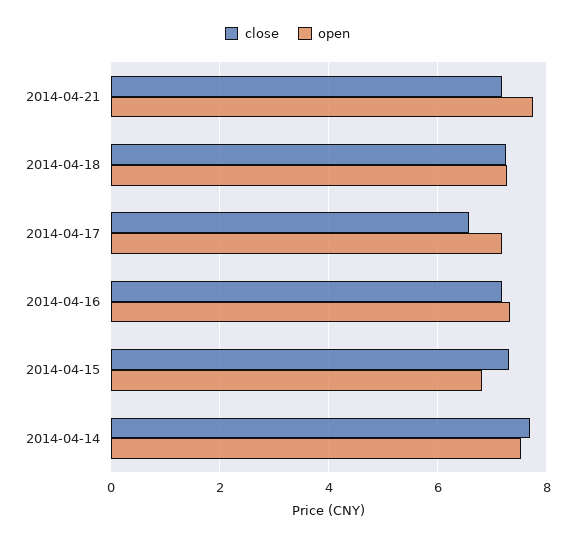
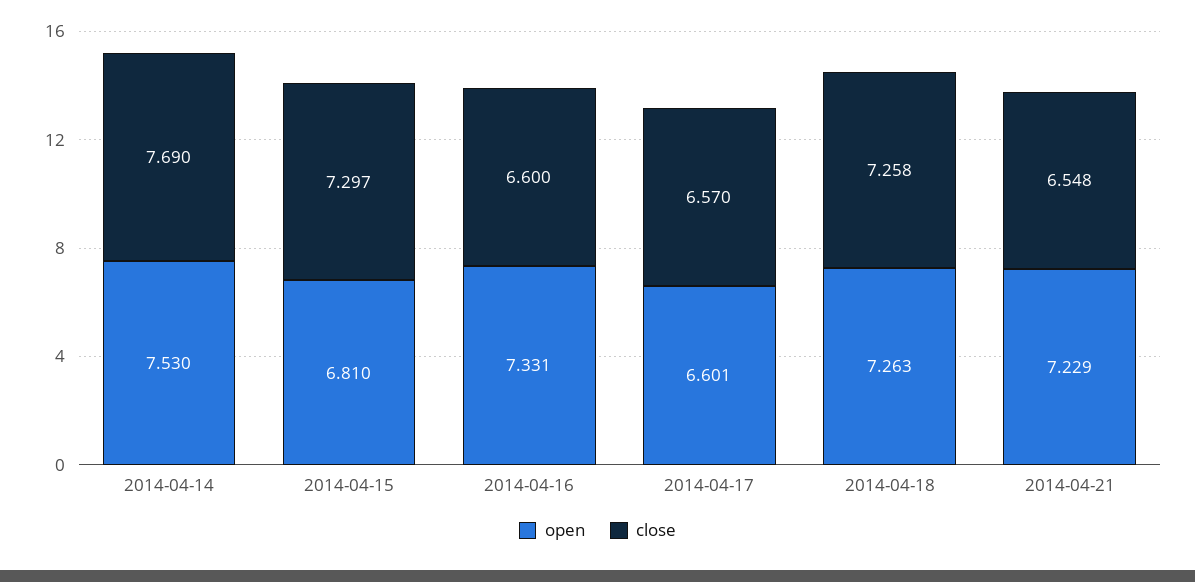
  {
    "close": {
-     "2014-04-21": 7.2,
+     "2014-04-21": 6.548,
      "2014-04-18": 7.258,
      "2014-04-17": 6.57,
-     "2014-04-16": 7.2,
+     "2014-04-16": 6.6,
      "2014-04-15": 7.297,
      "2014-04-14": 7.69
    },
    "open": {
-     "2014-04-21": 7.8,
+     "2014-04-21": 7.229,
      "2014-04-18": 7.263,
-     "2014-04-17": 7.2,
+     "2014-04-17": 6.601,
      "2014-04-16": 7.331,
      "2014-04-15": 6.81,
      "2014-04-14": 7.53
    }
  }

